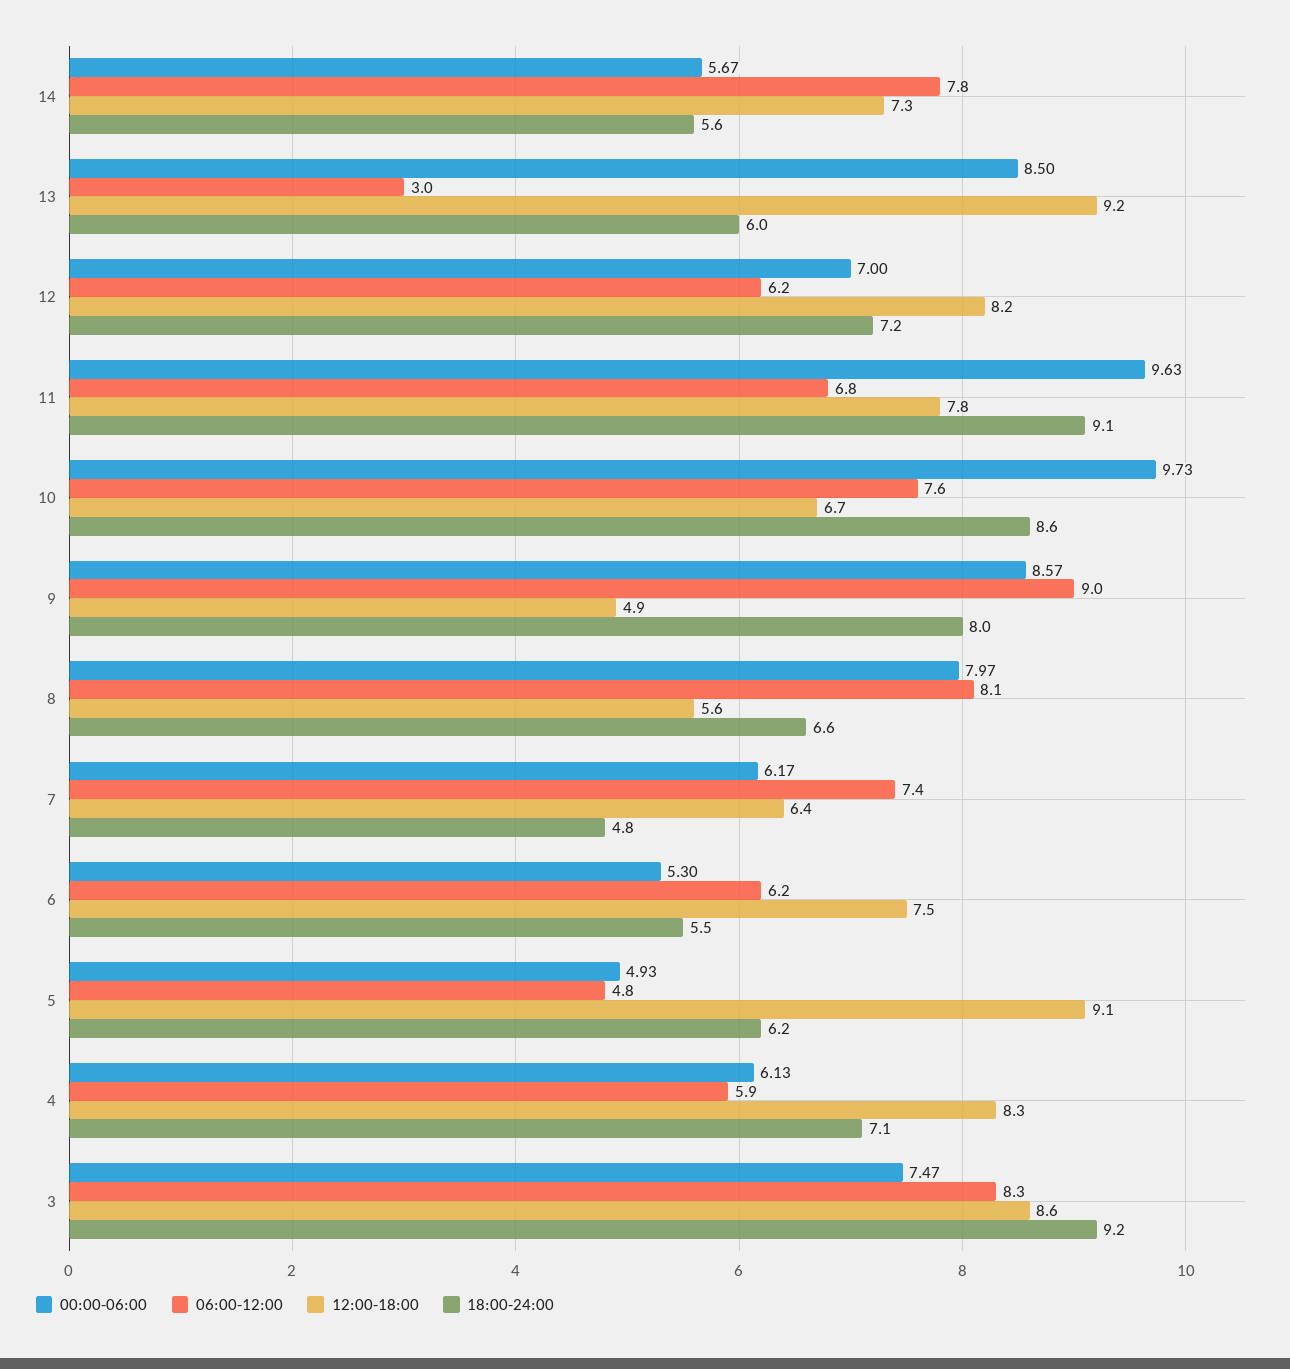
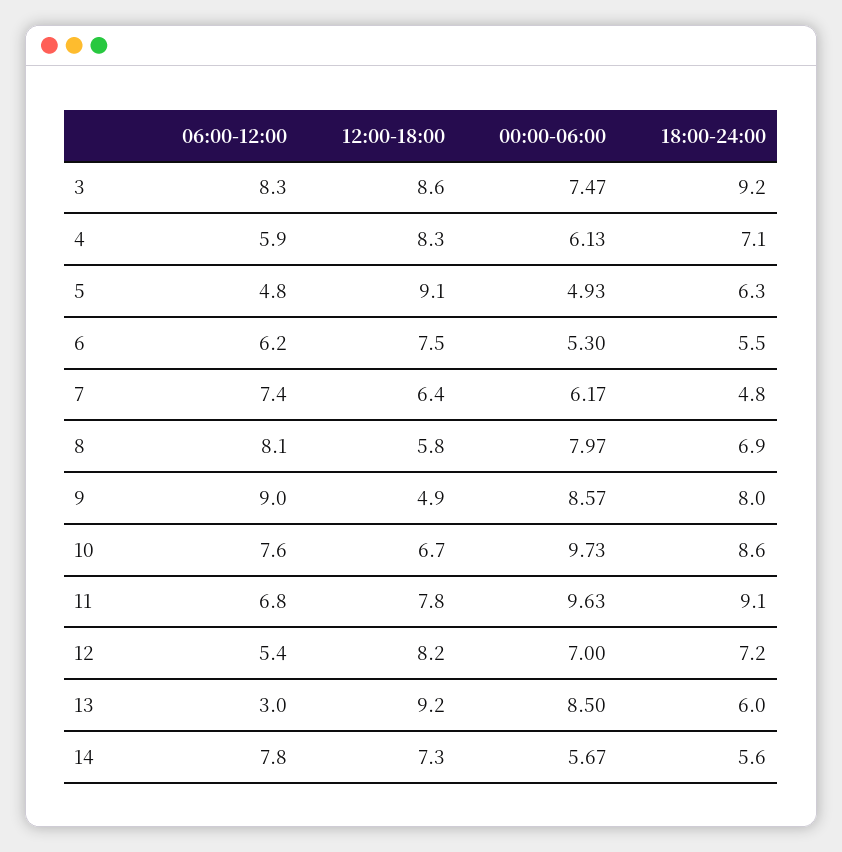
  {
    "00:00-06:00": {
      "14": 5.67,
      "13": 8.5,
      "12": 7,
      "11": 9.63,
      "10": 9.73,
      "9": 8.57,
      "8": 7.97,
      "7": 6.17,
      "6": 5.3,
      "5": 4.93,
      "4": 6.13,
      "3": 7.47
    },
    "06:00-12:00": {
      "14": 7.8,
      "13": 3,
-     "12": 6.2,
+     "12": 5.4,
      "11": 6.8,
      "10": 7.6,
      "9": 9,
      "8": 8.1,
      "7": 7.4,
      "6": 6.2,
      "5": 4.8,
      "4": 5.9,
      "3": 8.3
    },
    "12:00-18:00": {
      "14": 7.3,
      "13": 9.2,
      "12": 8.2,
      "11": 7.8,
      "10": 6.7,
      "9": 4.9,
-     "8": 5.6,
+     "8": 5.8,
      "7": 6.4,
      "6": 7.5,
      "5": 9.1,
      "4": 8.3,
      "3": 8.6
    },
    "18:00-24:00": {
      "14": 5.6,
      "13": 6,
      "12": 7.2,
      "11": 9.1,
      "10": 8.6,
      "9": 8,
-     "8": 6.6,
+     "8": 6.9,
      "7": 4.8,
      "6": 5.5,
-     "5": 6.2,
+     "5": 6.3,
      "4": 7.1,
      "3": 9.2
    }
  }

